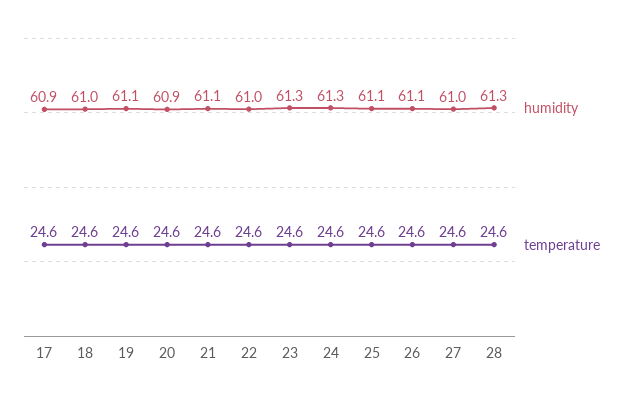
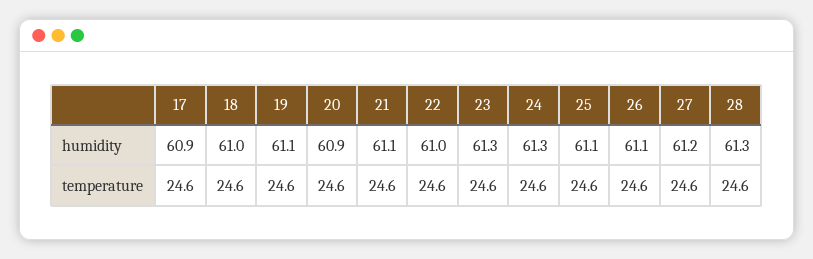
  {
    "humidity": {
      "17": 60.9,
      "18": 61,
      "19": 61.1,
      "20": 60.9,
      "21": 61.1,
      "22": 61,
      "23": 61.3,
      "24": 61.3,
      "25": 61.1,
      "26": 61.1,
-     "27": 61,
+     "27": 61.2,
      "28": 61.3
    },
    "temperature": {
      "17": 24.6,
      "18": 24.6,
      "19": 24.6,
      "20": 24.6,
      "21": 24.6,
      "22": 24.6,
      "23": 24.6,
      "24": 24.6,
      "25": 24.6,
      "26": 24.6,
      "27": 24.6,
      "28": 24.6
    }
  }

